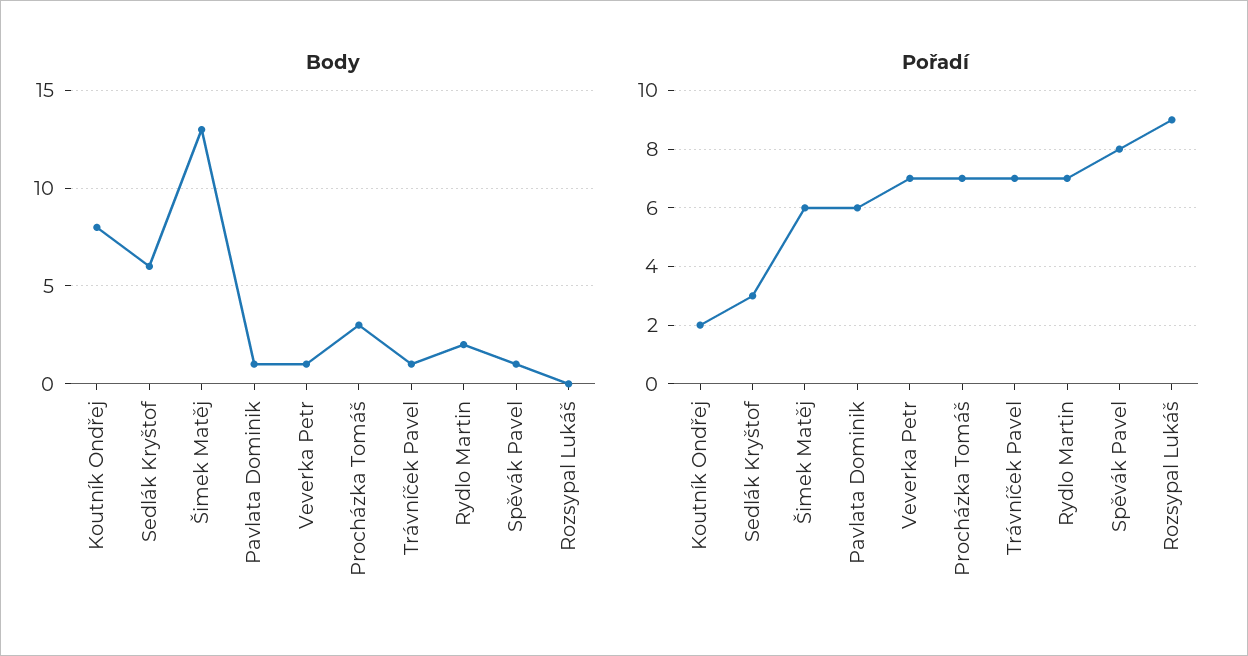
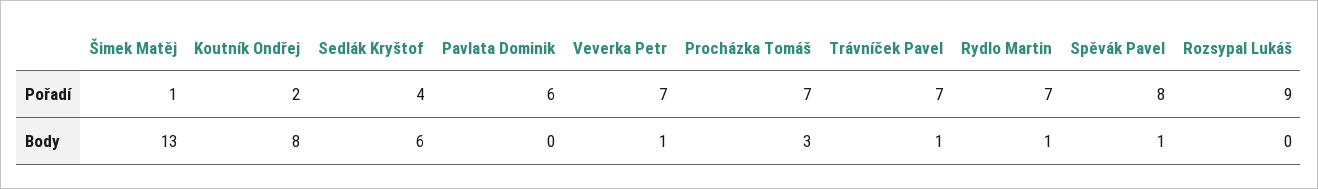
  {
    "Body": {
      "Koutník Ondřej": 8,
      "Sedlák Kryštof": 6,
      "Šimek Matěj": 13,
-     "Pavlata Dominik": 1,
+     "Pavlata Dominik": 0,
      "Veverka Petr": 1,
      "Procházka Tomáš": 3,
      "Trávníček Pavel": 1,
-     "Rydlo Martin": 2,
+     "Rydlo Martin": 1,
      "Spěvák Pavel": 1,
      "Rozsypal Lukáš": 0
    },
    "Pořadí": {
      "Koutník Ondřej": 2,
-     "Sedlák Kryštof": 3,
+     "Sedlák Kryštof": 4,
-     "Šimek Matěj": 6,
+     "Šimek Matěj": 1,
      "Pavlata Dominik": 6,
      "Veverka Petr": 7,
      "Procházka Tomáš": 7,
      "Trávníček Pavel": 7,
      "Rydlo Martin": 7,
      "Spěvák Pavel": 8,
      "Rozsypal Lukáš": 9
    }
  }

